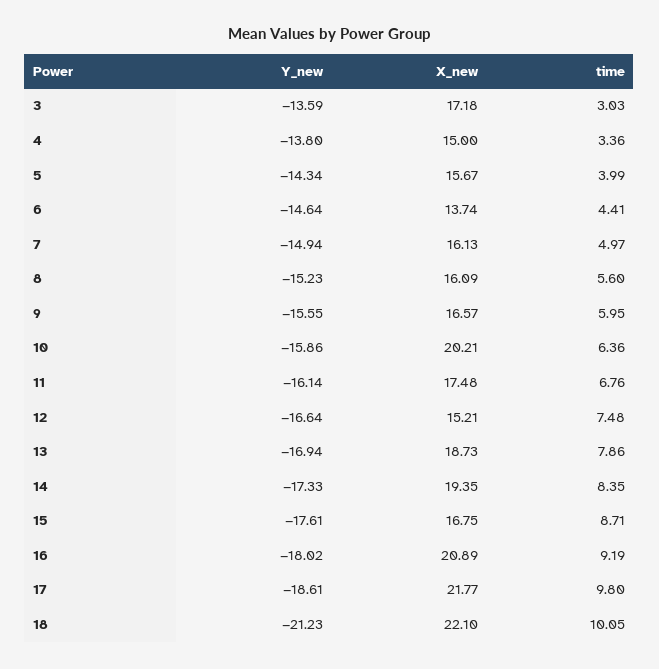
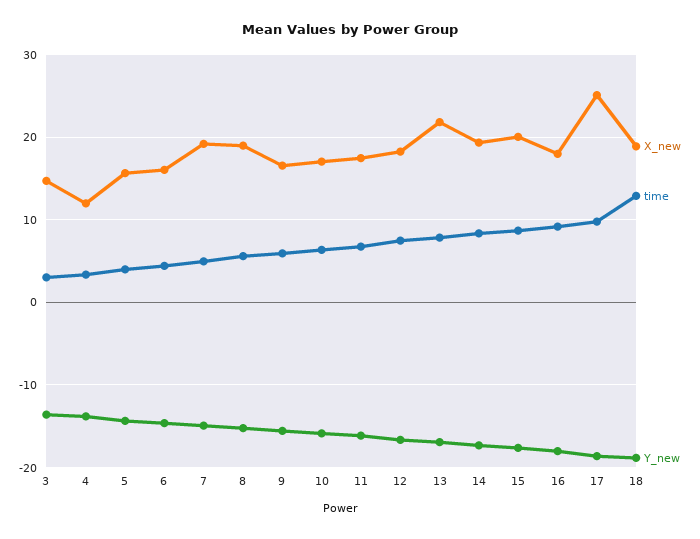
  {
    "Y_new": {
      "3": -13.59,
      "4": -13.8,
      "5": -14.34,
      "6": -14.64,
      "7": -14.94,
      "8": -15.23,
      "9": -15.55,
      "10": -15.86,
      "11": -16.14,
      "12": -16.64,
      "13": -16.94,
      "14": -17.33,
      "15": -17.61,
      "16": -18.02,
      "17": -18.61,
-     "18": -21.23
+     "18": -19
    },
    "X_new": {
-     "3": 17.18,
+     "3": 15,
-     "4": 15,
+     "4": 12,
      "5": 15.67,
-     "6": 13.74,
+     "6": 16,
-     "7": 16.13,
+     "7": 19,
-     "8": 16.09,
+     "8": 19,
      "9": 16.57,
-     "10": 20.21,
+     "10": 17,
      "11": 17.48,
-     "12": 15.21,
+     "12": 18,
-     "13": 18.73,
+     "13": 22,
      "14": 19.35,
-     "15": 16.75,
+     "15": 20,
-     "16": 20.89,
+     "16": 18,
-     "17": 21.77,
+     "17": 25,
-     "18": 22.1
+     "18": 19
    },
    "time": {
      "3": 3.03,
      "4": 3.36,
      "5": 3.99,
      "6": 4.41,
      "7": 4.97,
      "8": 5.6,
      "9": 5.95,
      "10": 6.36,
      "11": 6.76,
      "12": 7.48,
      "13": 7.86,
      "14": 8.35,
      "15": 8.71,
      "16": 9.19,
      "17": 9.8,
-     "18": 10.05
+     "18": 13
    }
  }

